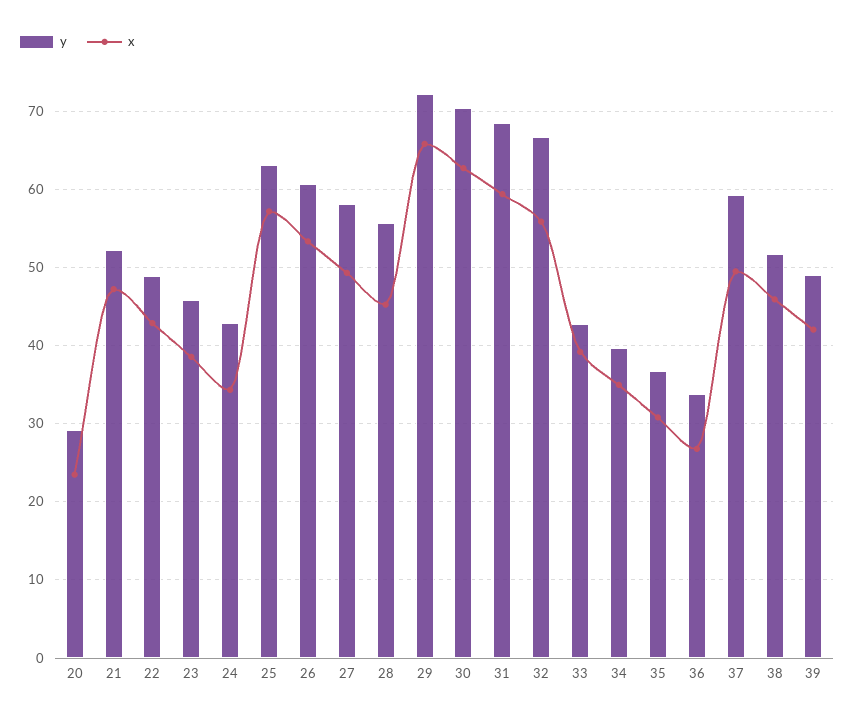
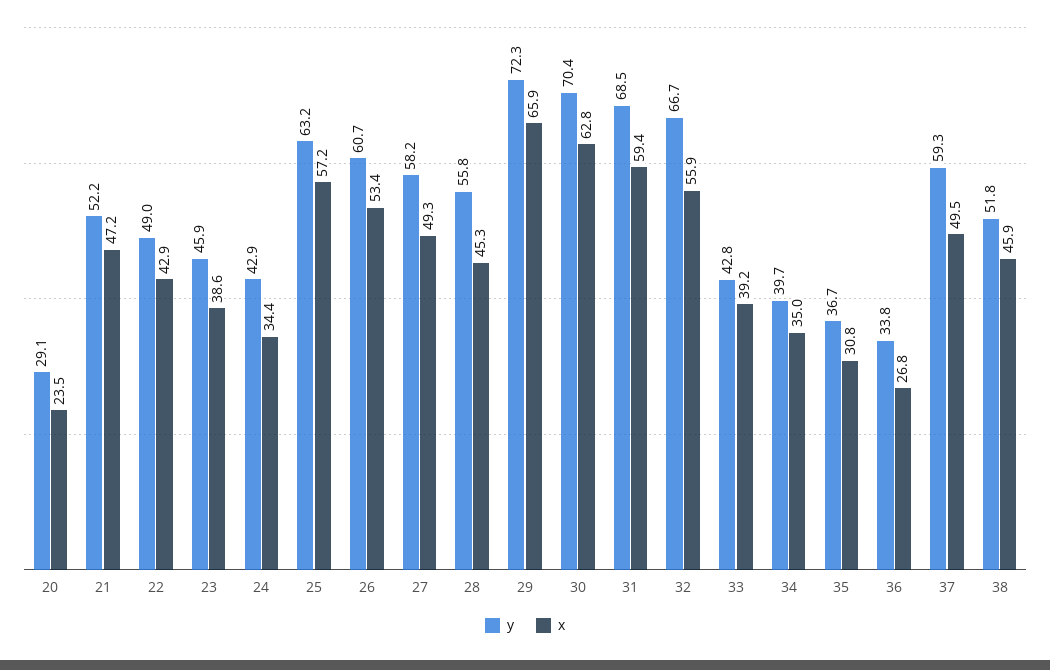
  {
    "y": {
      "20": 29.1,
      "21": 52.2,
      "22": 49,
      "23": 45.9,
      "24": 42.9,
      "25": 63.2,
      "26": 60.7,
      "27": 58.2,
      "28": 55.8,
      "29": 72.3,
      "30": 70.4,
      "31": 68.5,
      "32": 66.7,
      "33": 42.8,
      "34": 39.7,
      "35": 36.7,
      "36": 33.8,
      "37": 59.3,
-     "38": 51.8,
+     "38": 51.8
-     "39": 49
    },
    "x": {
      "20": 23.5,
      "21": 47.2,
      "22": 42.9,
      "23": 38.6,
      "24": 34.4,
      "25": 57.2,
      "26": 53.4,
      "27": 49.3,
      "28": 45.3,
      "29": 65.9,
      "30": 62.8,
      "31": 59.4,
      "32": 55.9,
      "33": 39.2,
      "34": 35,
      "35": 30.8,
      "36": 26.8,
      "37": 49.5,
-     "38": 45.9,
+     "38": 45.9
-     "39": 42
    }
  }

